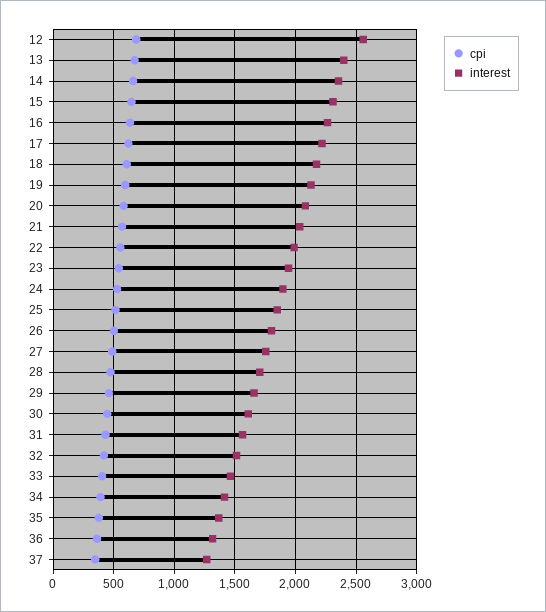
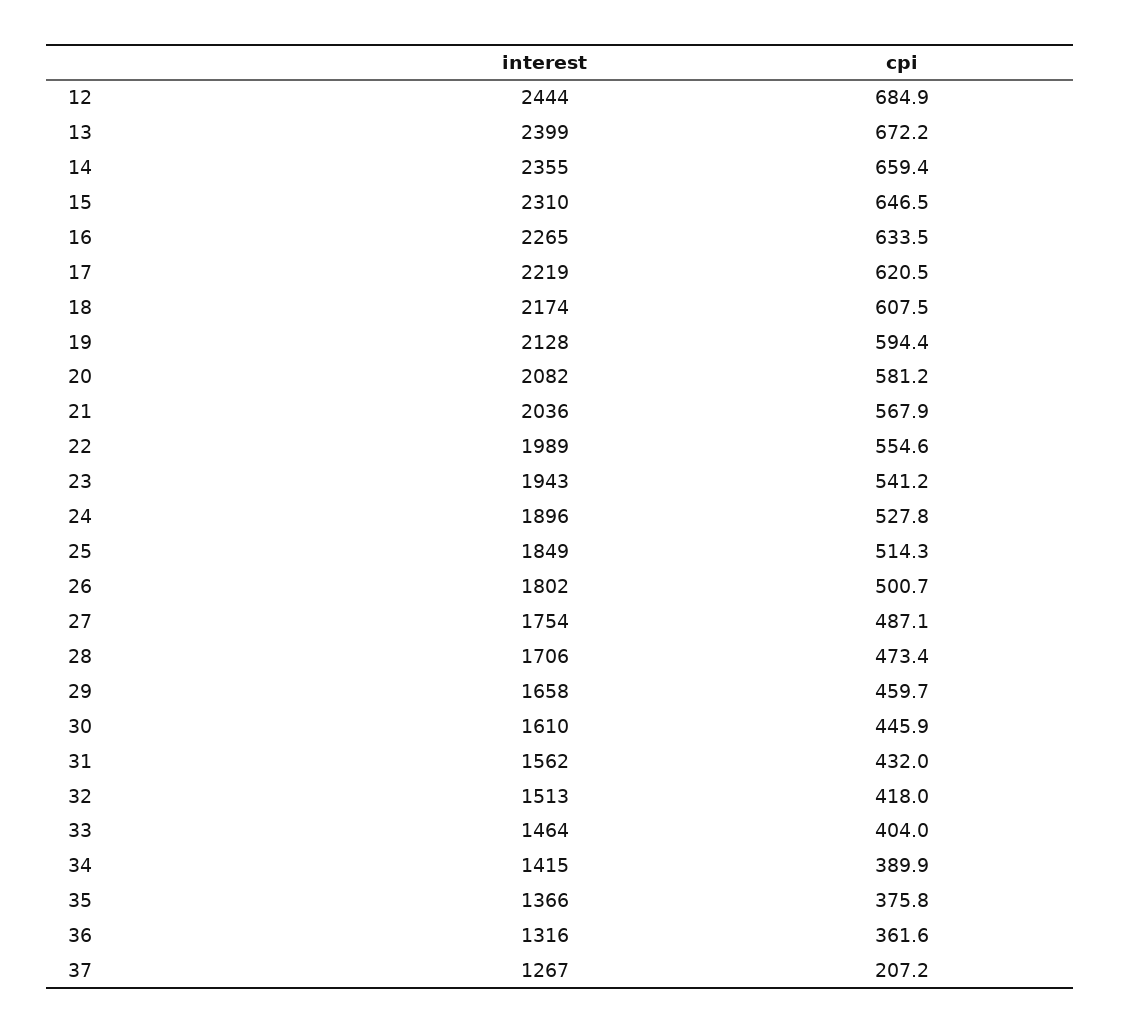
  {
    "cpi": {
      "12": 684.9,
      "13": 672.2,
      "14": 659.4,
      "15": 646.5,
      "16": 633.5,
      "17": 620.5,
      "18": 607.5,
      "19": 594.4,
      "20": 581.2,
      "21": 567.9,
      "22": 554.6,
      "23": 541.2,
      "24": 527.8,
      "25": 514.3,
      "26": 500.7,
      "27": 487.1,
      "28": 473.4,
      "29": 459.7,
      "30": 445.9,
      "31": 432,
      "32": 418,
      "33": 404,
      "34": 389.9,
      "35": 375.8,
      "36": 361.6,
-     "37": 350
+     "37": 207.2
    },
    "interest": {
-     "12": 2550,
+     "12": 2444,
      "13": 2399,
      "14": 2355,
      "15": 2310,
      "16": 2265,
      "17": 2219,
      "18": 2174,
      "19": 2128,
      "20": 2082,
      "21": 2036,
      "22": 1989,
      "23": 1943,
      "24": 1896,
      "25": 1849,
      "26": 1802,
      "27": 1754,
      "28": 1706,
      "29": 1658,
      "30": 1610,
      "31": 1562,
      "32": 1513,
      "33": 1464,
      "34": 1415,
      "35": 1366,
      "36": 1316,
      "37": 1267
    }
  }

